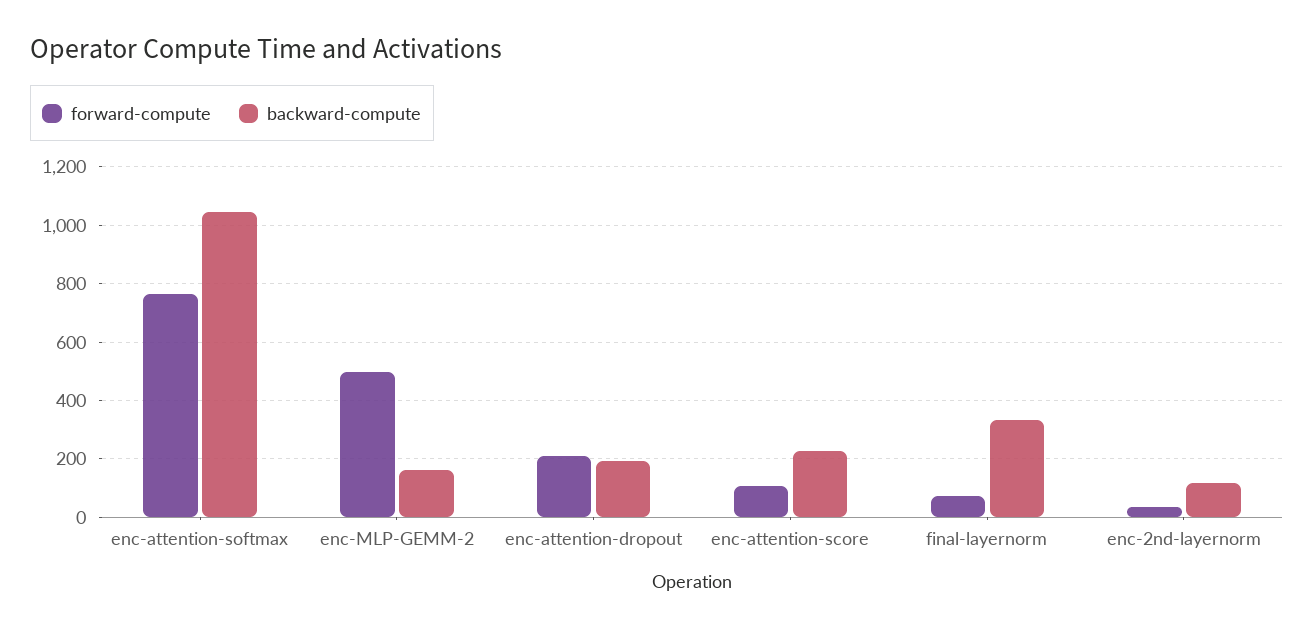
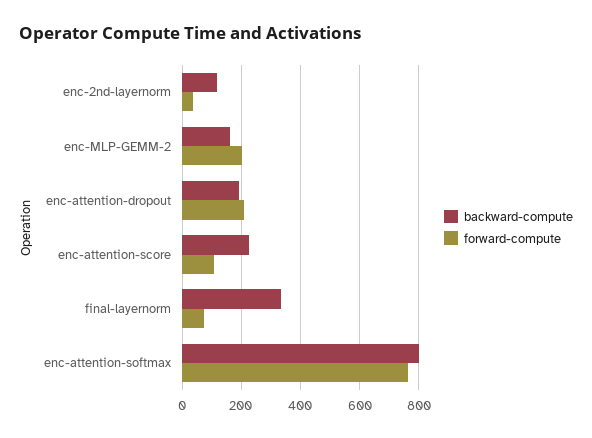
  {
    "forward-compute": {
      "enc-attention-softmax": 775,
-     "enc-MLP-GEMM-2": 500,
+     "enc-MLP-GEMM-2": 200,
      "enc-attention-dropout": 200,
      "enc-attention-score": 100,
      "final-layernorm": 75,
      "enc-2nd-layernorm": 25
    },
    "backward-compute": {
-     "enc-attention-softmax": 1050,
+     "enc-attention-softmax": 800,
      "enc-MLP-GEMM-2": 150,
      "enc-attention-dropout": 200,
      "enc-attention-score": 225,
      "final-layernorm": 325,
      "enc-2nd-layernorm": 125
    }
  }

